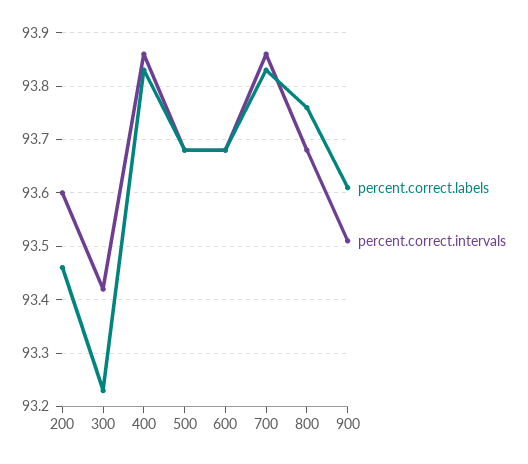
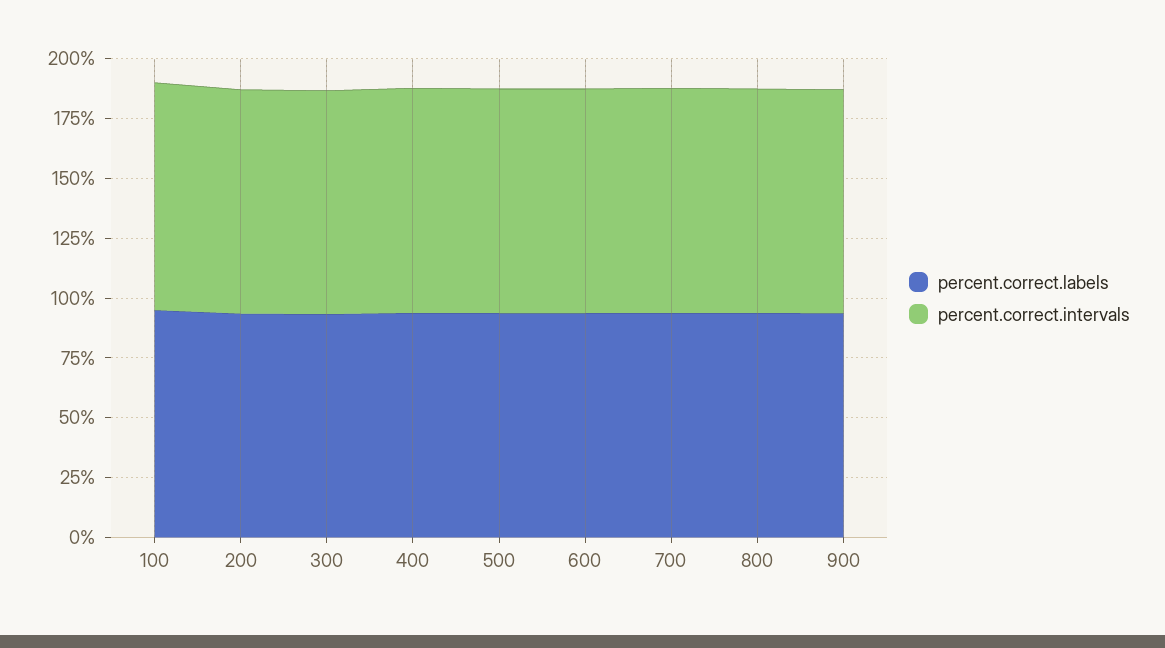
  {
    "percent.correct.labels": {
      "200": 93.45,
      "300": 93.25,
      "400": 93.85,
      "500": 93.7,
      "600": 93.7,
      "700": 93.85,
      "800": 93.75,
-     "900": 93.6
+     "900": 93.6,
+     "100": 95
    },
    "percent.correct.intervals": {
      "200": 93.6,
      "300": 93.4,
      "400": 93.85,
      "500": 93.7,
      "600": 93.7,
      "700": 93.85,
      "800": 93.7,
-     "900": 93.5
+     "900": 93.5,
+     "100": 95
    }
  }

